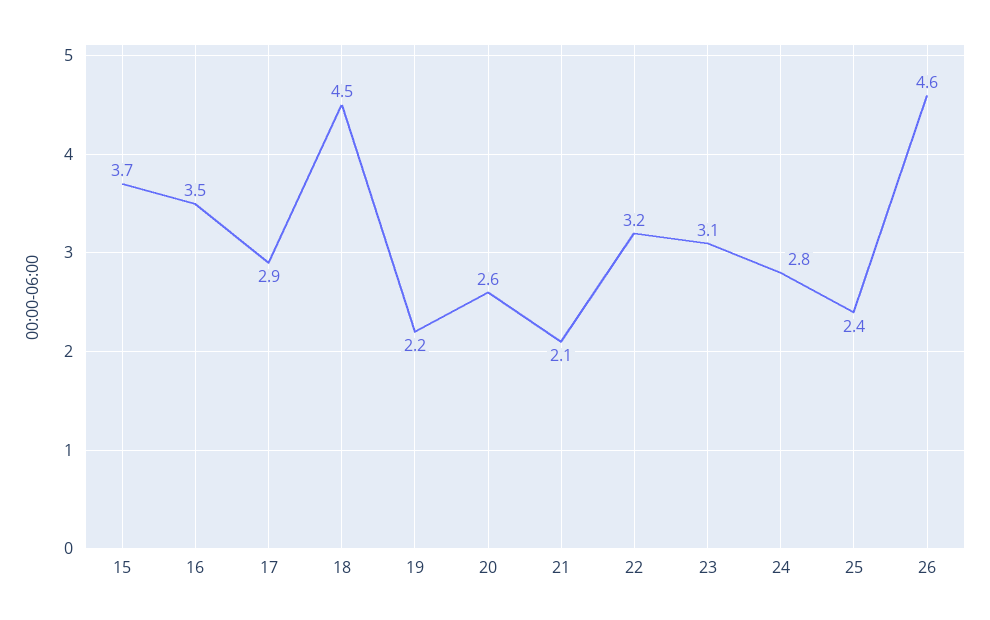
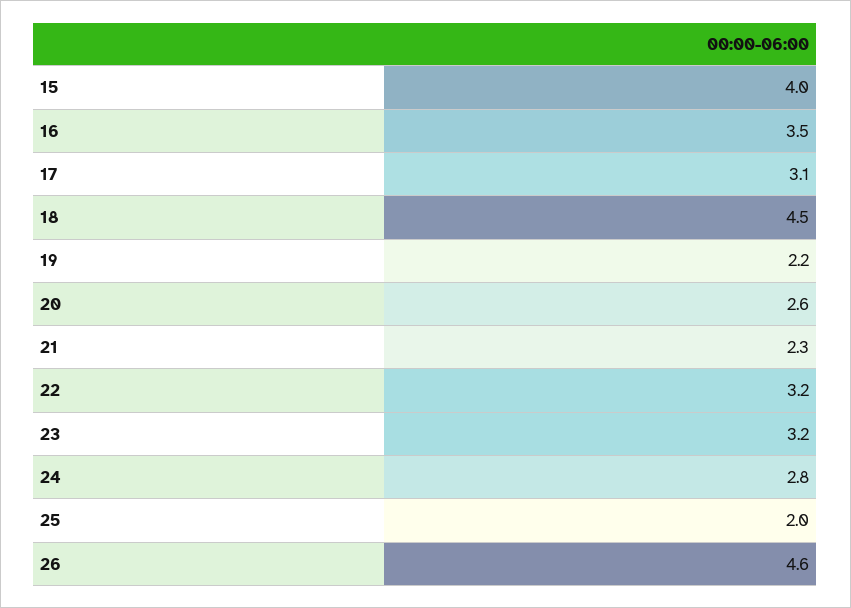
  {
-   "15": 3.7,
+   "15": 4,
    "16": 3.5,
-   "17": 2.9,
+   "17": 3.1,
    "18": 4.5,
    "19": 2.2,
    "20": 2.6,
-   "21": 2.1,
+   "21": 2.3,
    "22": 3.2,
-   "23": 3.1,
+   "23": 3.2,
    "24": 2.8,
-   "25": 2.4,
+   "25": 2,
    "26": 4.6
  }

